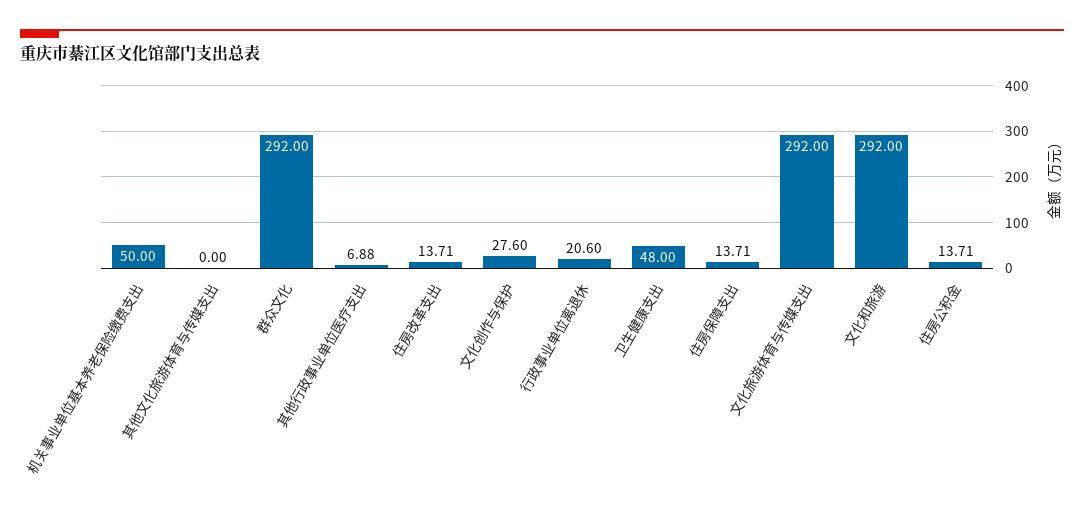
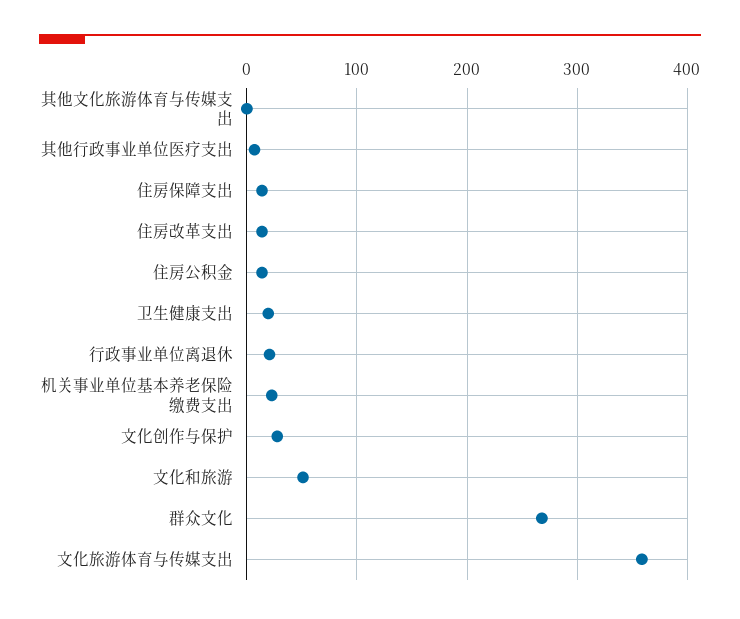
  {
-   "机关事业单位基本养老保险缴费支出": 50,
+   "机关事业单位基本养老保险缴费支出": 20,
    "其他文化旅游体育与传媒支出": 0,
-   "群众文化": 292,
+   "群众文化": 270,
    "其他行政事业单位医疗支出": 6.88,
    "住房改革支出": 13.71,
    "文化创作与保护": 27.6,
    "行政事业单位离退休": 20.6,
-   "卫生健康支出": 48,
+   "卫生健康支出": 20,
    "住房保障支出": 13.71,
-   "文化旅游体育与传媒支出": 292,
+   "文化旅游体育与传媒支出": 360,
-   "文化和旅游": 292,
+   "文化和旅游": 50,
    "住房公积金": 13.71
  }

